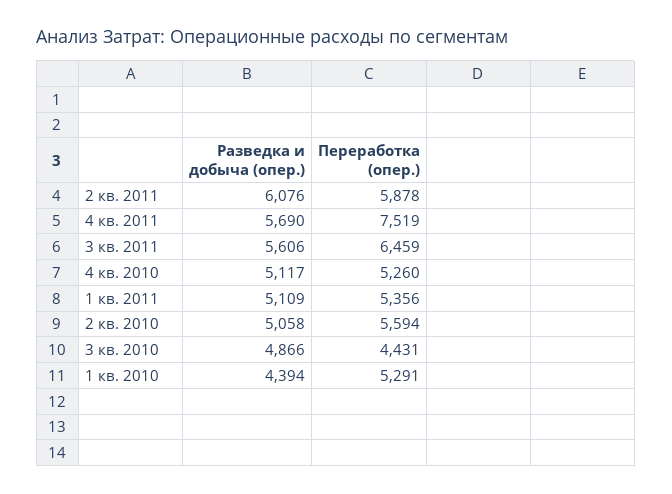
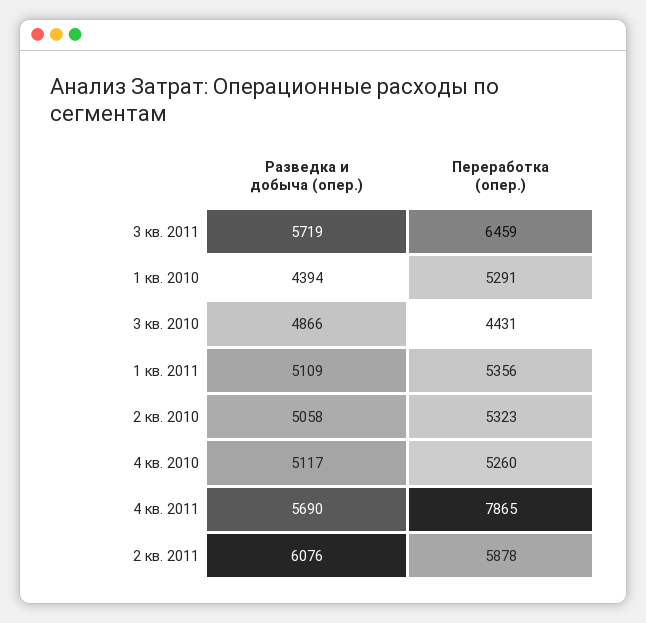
  {
    "Разведка и добыча (опер.)": {
      "2 кв. 2011": 6076,
      "4 кв. 2011": 5690,
-     "3 кв. 2011": 5606,
+     "3 кв. 2011": 5719,
      "4 кв. 2010": 5117,
      "1 кв. 2011": 5109,
      "2 кв. 2010": 5058,
      "3 кв. 2010": 4866,
      "1 кв. 2010": 4394
    },
    "Переработка (опер.)": {
      "2 кв. 2011": 5878,
-     "4 кв. 2011": 7519,
+     "4 кв. 2011": 7865,
      "3 кв. 2011": 6459,
      "4 кв. 2010": 5260,
      "1 кв. 2011": 5356,
-     "2 кв. 2010": 5594,
+     "2 кв. 2010": 5323,
      "3 кв. 2010": 4431,
      "1 кв. 2010": 5291
    }
  }

